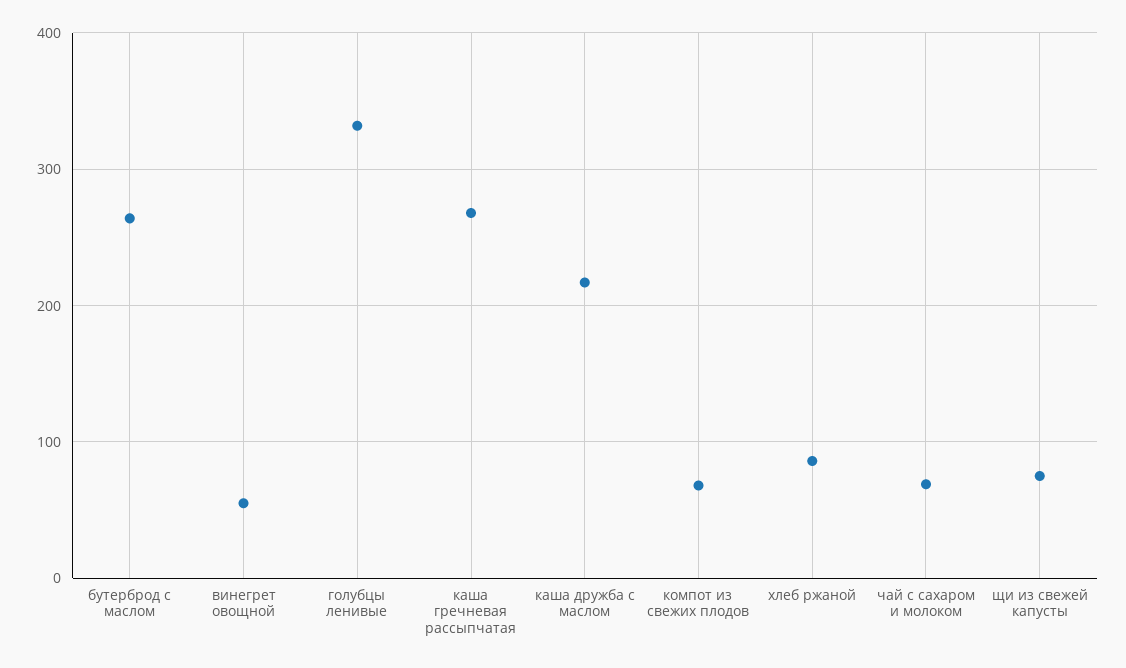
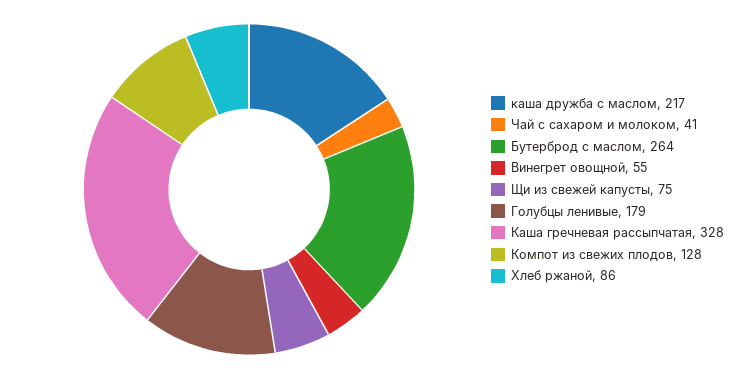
  {
    "бутерброд с маслом": 264,
    "винегрет овощной": 55,
-   "голубцы ленивые": 330,
+   "голубцы ленивые": 179,
-   "каша гречневая рассыпчатая": 270,
+   "каша гречневая рассыпчатая": 328,
    "каша дружба с маслом": 217,
-   "компот из свежих плодов": 70,
+   "компот из свежих плодов": 128,
    "хлеб ржаной": 86,
-   "чай с сахаром и молоком": 70,
+   "чай с сахаром и молоком": 41,
    "щи из свежей капусты": 75
  }

